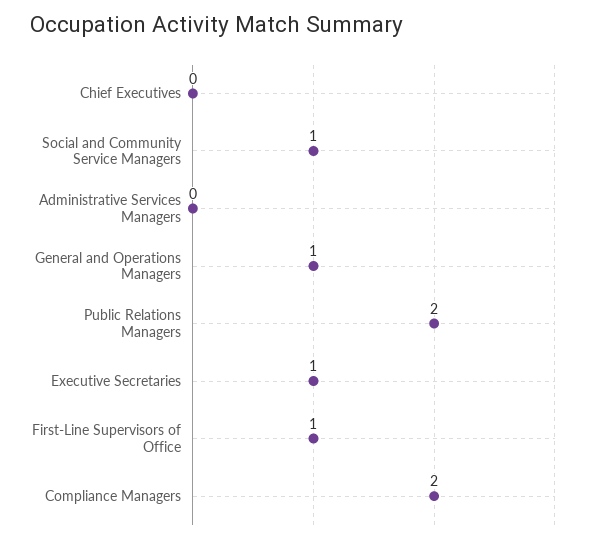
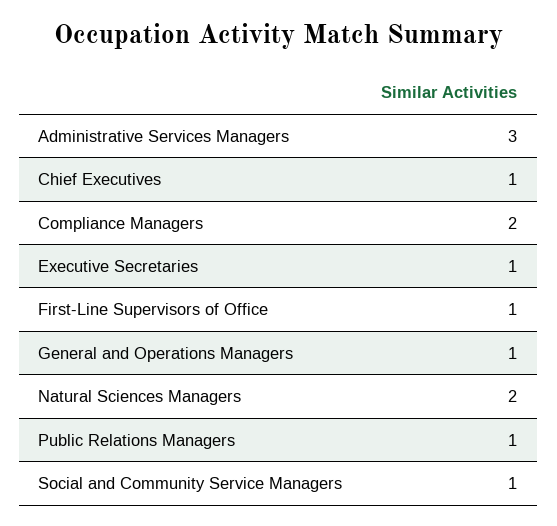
  {
-   "Chief Executives": 0,
+   "Chief Executives": 1,
    "Social and Community Service Managers": 1,
-   "Administrative Services Managers": 0,
+   "Administrative Services Managers": 3,
    "General and Operations Managers": 1,
-   "Public Relations Managers": 2,
+   "Public Relations Managers": 1,
    "Executive Secretaries": 1,
    "First-Line Supervisors of Office": 1,
-   "Compliance Managers": 2
+   "Compliance Managers": 2,
+   "Natural Sciences Managers": 2
  }

